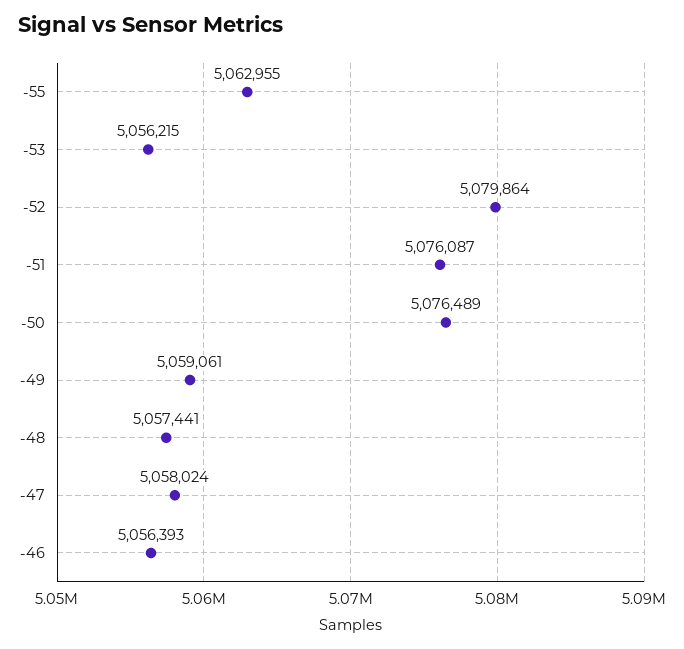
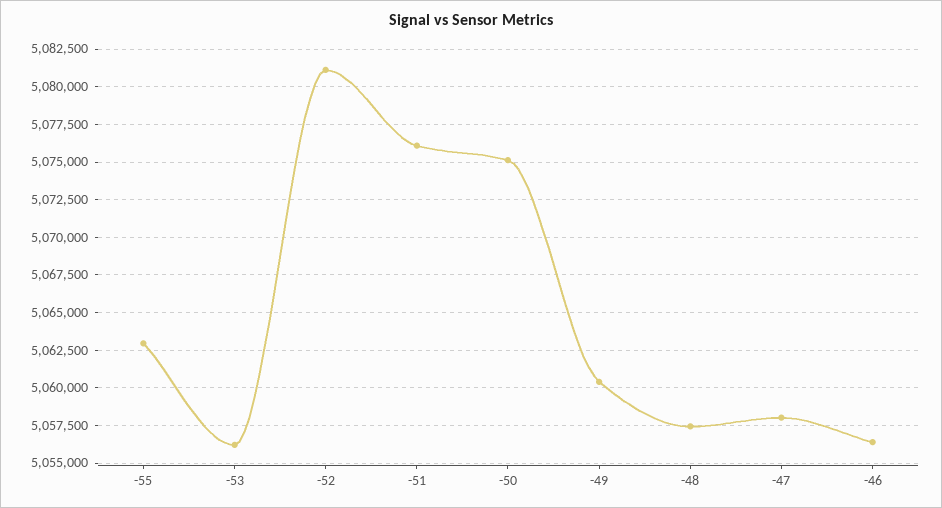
  {
    "-55": 5062955,
    "-53": 5056215,
-   "-52": 5079864,
+   "-52": 5081000,
    "-51": 5076087,
-   "-50": 5076489,
+   "-50": 5075000,
-   "-49": 5059061,
+   "-49": 5060500,
    "-48": 5057441,
    "-47": 5058024,
    "-46": 5056393
  }

